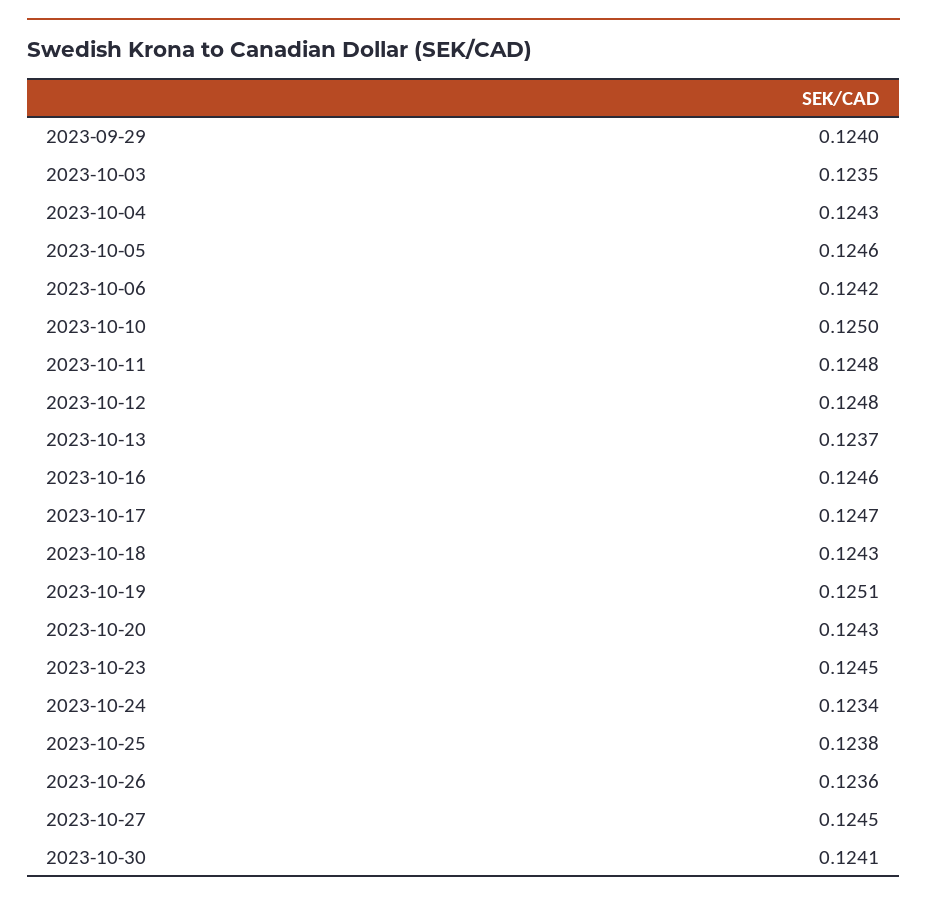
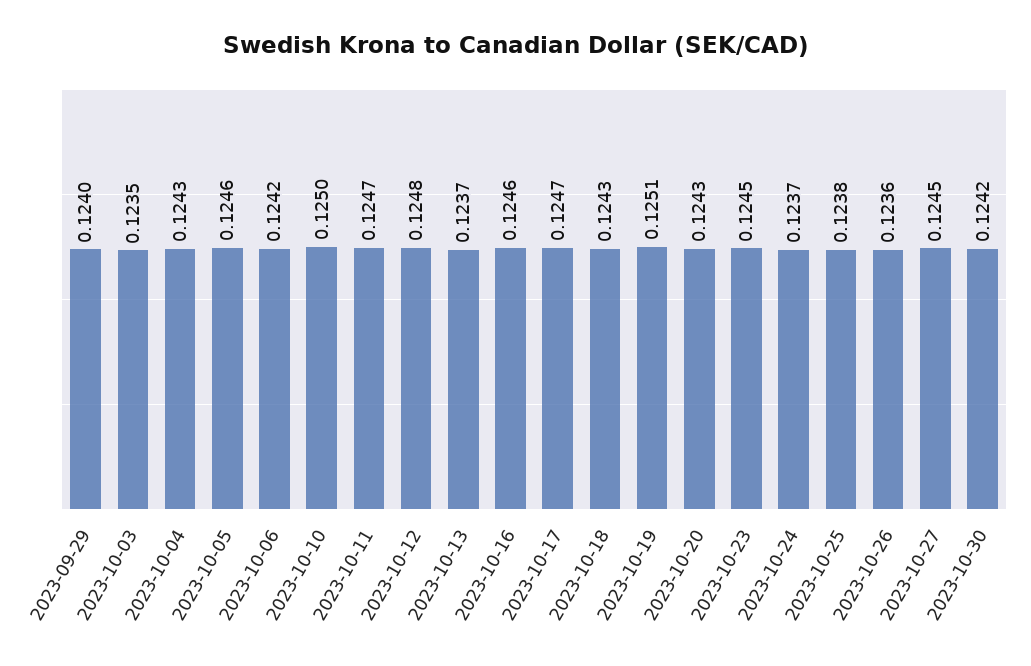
  {
    "2023-09-29": 0.124,
    "2023-10-03": 0.1235,
    "2023-10-04": 0.1243,
    "2023-10-05": 0.1246,
    "2023-10-06": 0.1242,
    "2023-10-10": 0.125,
-   "2023-10-11": 0.1248,
+   "2023-10-11": 0.1247,
    "2023-10-12": 0.1248,
    "2023-10-13": 0.1237,
    "2023-10-16": 0.1246,
    "2023-10-17": 0.1247,
    "2023-10-18": 0.1243,
    "2023-10-19": 0.1251,
    "2023-10-20": 0.1243,
    "2023-10-23": 0.1245,
-   "2023-10-24": 0.1234,
+   "2023-10-24": 0.1237,
    "2023-10-25": 0.1238,
    "2023-10-26": 0.1236,
    "2023-10-27": 0.1245,
-   "2023-10-30": 0.1241
+   "2023-10-30": 0.1242
  }

